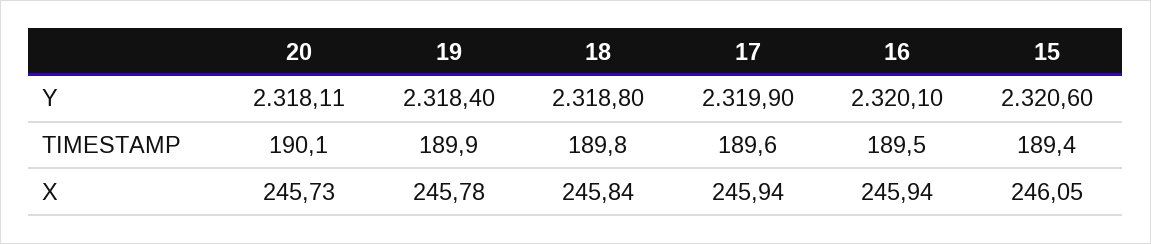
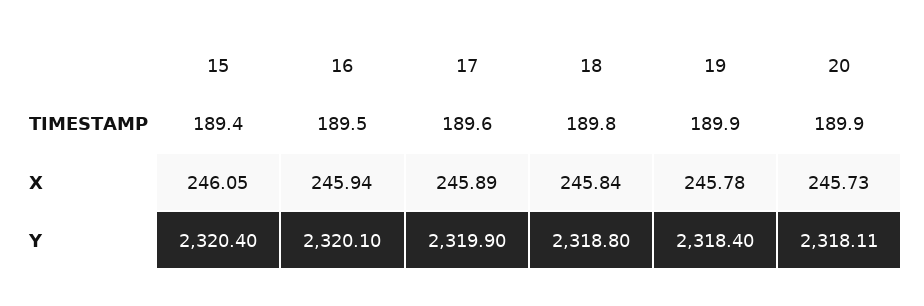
  {
    "20": {
      "Y": 2318.11,
-     "TIMESTAMP": 190.1,
+     "TIMESTAMP": 189.9,
      "X": 245.73
    },
    "19": {
      "Y": 2318.4,
      "TIMESTAMP": 189.9,
      "X": 245.78
    },
    "18": {
      "Y": 2318.8,
      "TIMESTAMP": 189.8,
      "X": 245.84
    },
    "17": {
      "Y": 2319.9,
      "TIMESTAMP": 189.6,
-     "X": 245.94
+     "X": 245.89
    },
    "16": {
      "Y": 2320.1,
      "TIMESTAMP": 189.5,
      "X": 245.94
    },
    "15": {
-     "Y": 2320.6,
+     "Y": 2320.4,
      "TIMESTAMP": 189.4,
      "X": 246.05
    }
  }

